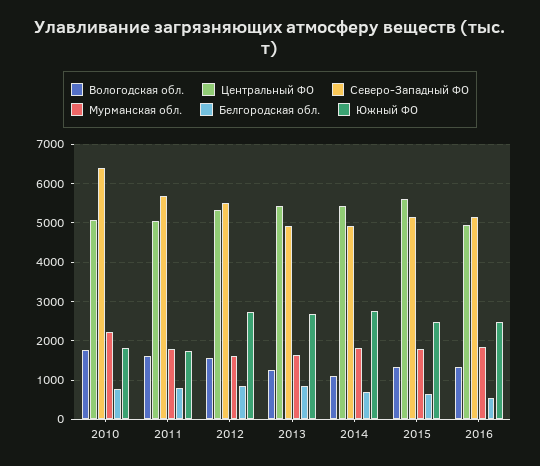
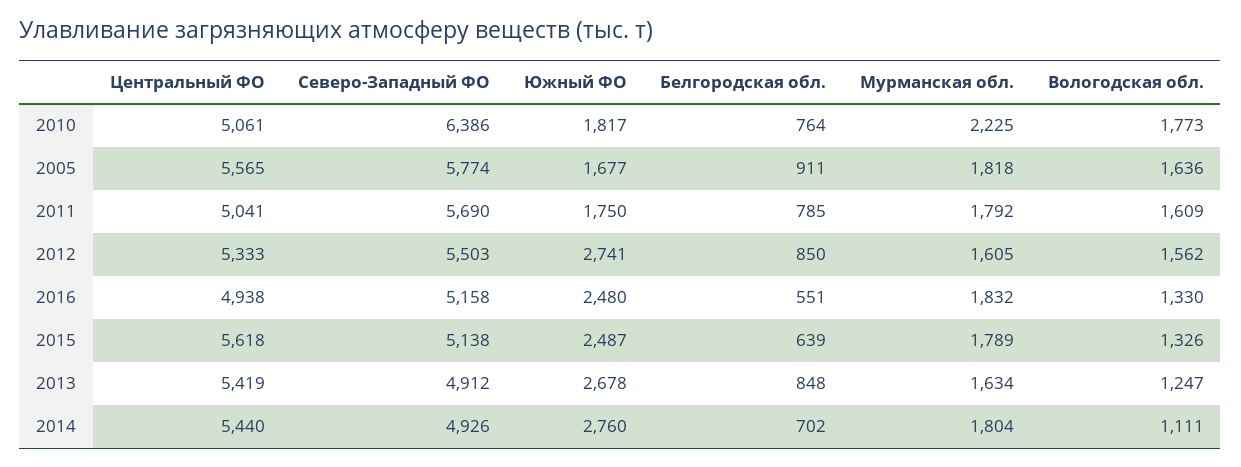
  {
    "Вологодская обл.": {
      "2010": 1773,
      "2011": 1609,
      "2012": 1562,
      "2013": 1247,
      "2014": 1111,
      "2015": 1326,
-     "2016": 1330
+     "2016": 1330,
+     "2005": 1636
    },
    "Центральный ФО": {
      "2010": 5061,
      "2011": 5041,
      "2012": 5333,
      "2013": 5419,
      "2014": 5440,
      "2015": 5618,
-     "2016": 4938
+     "2016": 4938,
+     "2005": 5565
    },
    "Северо-Западный ФО": {
      "2010": 6386,
      "2011": 5690,
      "2012": 5503,
      "2013": 4912,
      "2014": 4926,
      "2015": 5138,
-     "2016": 5158
+     "2016": 5158,
+     "2005": 5774
    },
    "Мурманская обл.": {
      "2010": 2225,
      "2011": 1792,
      "2012": 1605,
      "2013": 1634,
      "2014": 1804,
      "2015": 1789,
-     "2016": 1832
+     "2016": 1832,
+     "2005": 1818
    },
    "Белгородская обл.": {
      "2010": 764,
      "2011": 785,
      "2012": 850,
      "2013": 848,
      "2014": 702,
      "2015": 639,
-     "2016": 551
+     "2016": 551,
+     "2005": 911
    },
    "Южный ФО": {
      "2010": 1817,
      "2011": 1750,
      "2012": 2741,
      "2013": 2678,
      "2014": 2760,
      "2015": 2487,
-     "2016": 2480
+     "2016": 2480,
+     "2005": 1677
    }
  }

